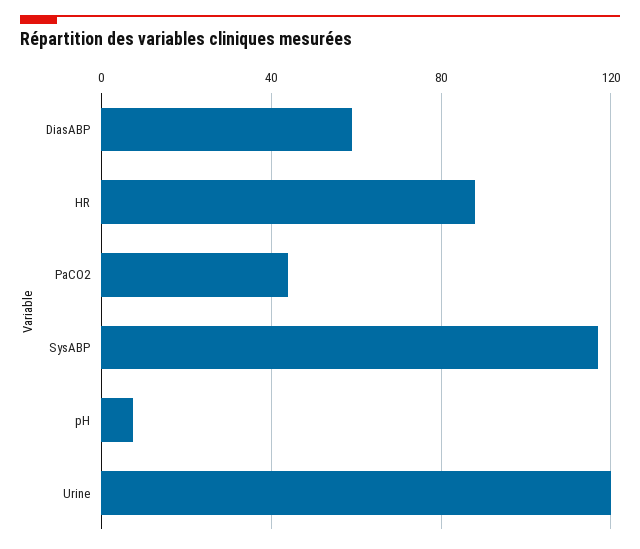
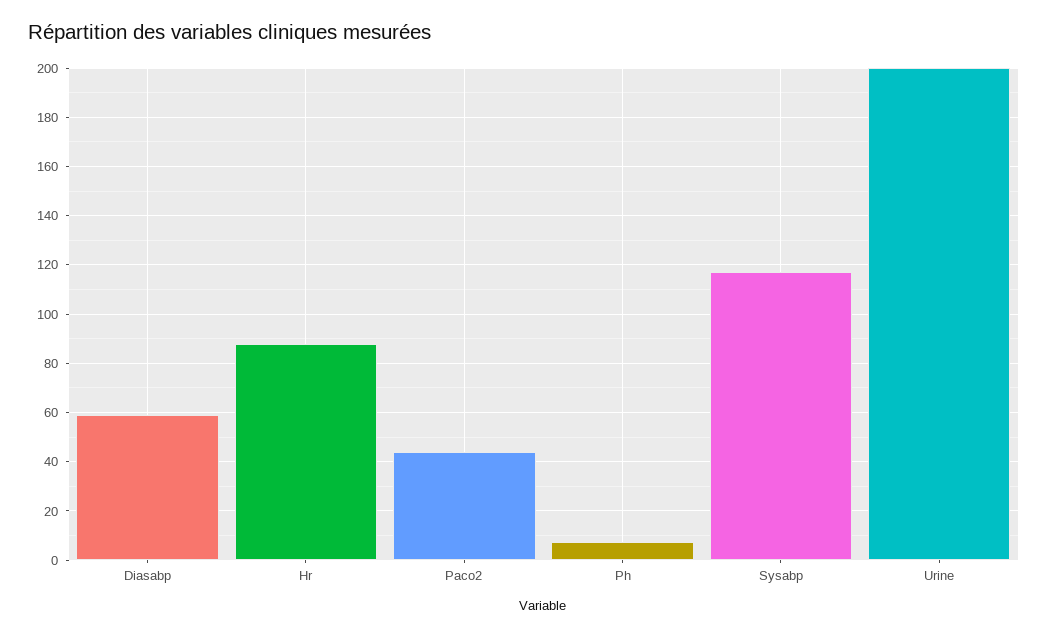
  {
    "DiasABP": 60,
    "HR": 87.5,
    "PaCO2": 45,
    "SysABP": 117.5,
    "pH": 7.5,
-   "Urine": 120
+   "Urine": 200
  }

